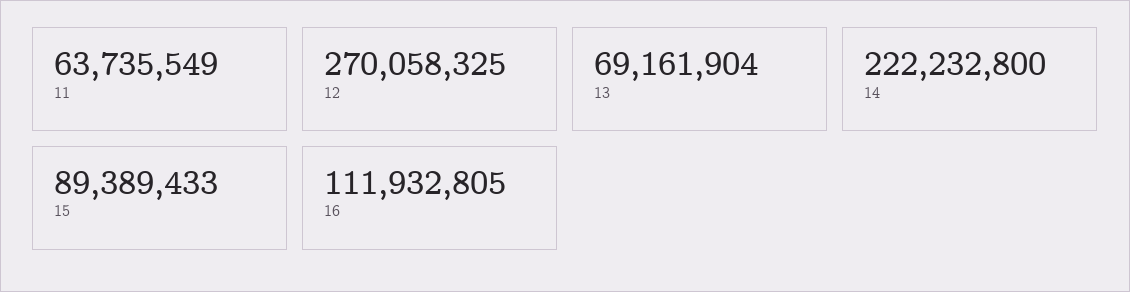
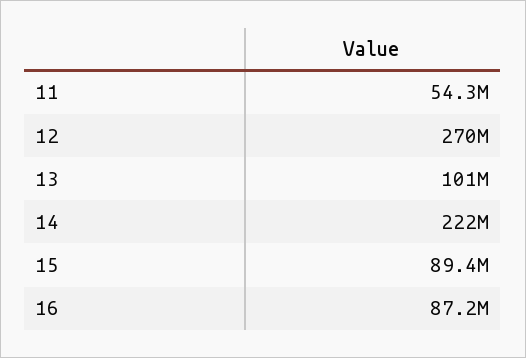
  {
-   "11": 63735549,
+   "11": 54300000,
    "12": 270058325,
-   "13": 69161904,
+   "13": 101000000,
    "14": 222232800,
    "15": 89389433,
-   "16": 111932805
+   "16": 87200000
  }

